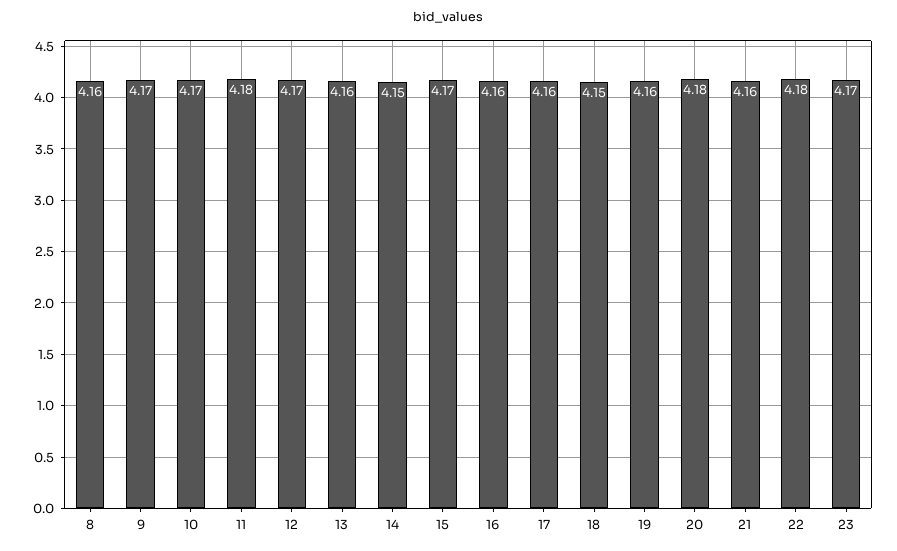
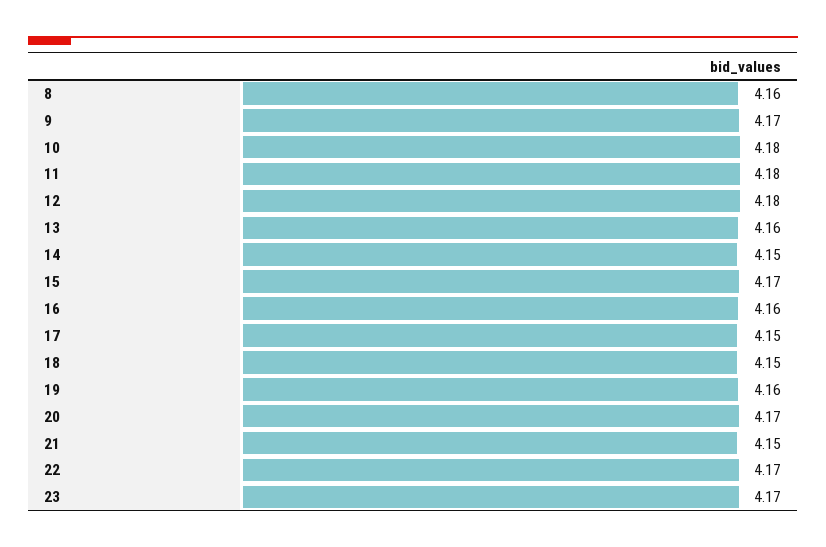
  {
    "8": 4.16,
    "9": 4.17,
-   "10": 4.17,
+   "10": 4.18,
    "11": 4.18,
-   "12": 4.17,
+   "12": 4.18,
    "13": 4.16,
    "14": 4.15,
    "15": 4.17,
    "16": 4.16,
-   "17": 4.16,
+   "17": 4.15,
    "18": 4.15,
    "19": 4.16,
-   "20": 4.18,
+   "20": 4.17,
-   "21": 4.16,
+   "21": 4.15,
-   "22": 4.18,
+   "22": 4.17,
    "23": 4.17
  }

